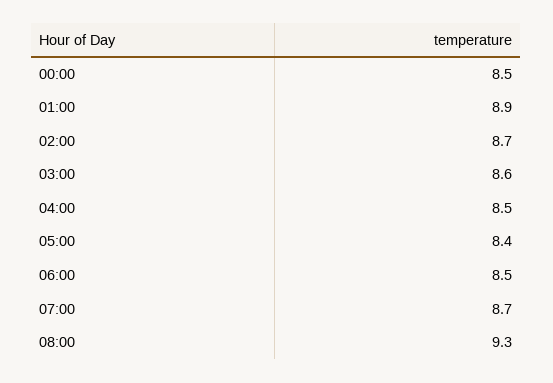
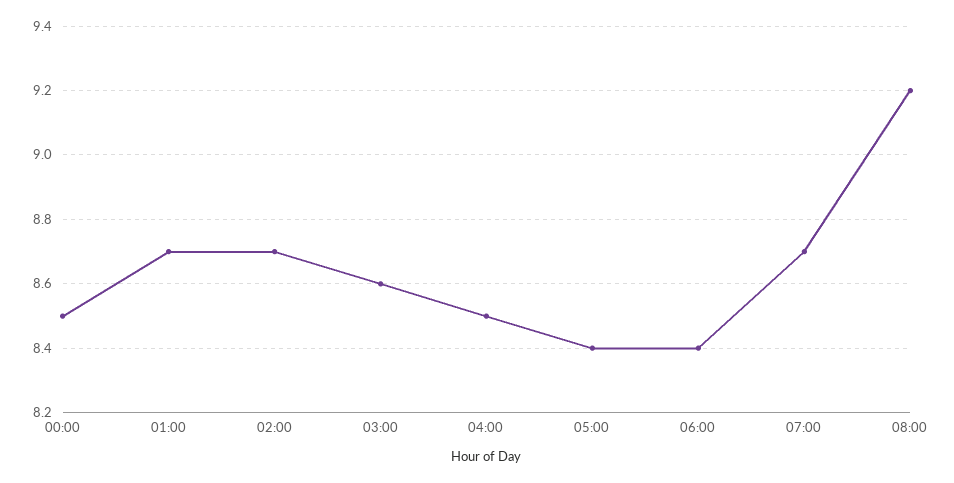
  {
    "00:00": 8.5,
-   "01:00": 8.9,
+   "01:00": 8.7,
    "02:00": 8.7,
    "03:00": 8.6,
    "04:00": 8.5,
    "05:00": 8.4,
-   "06:00": 8.5,
+   "06:00": 8.4,
    "07:00": 8.7,
-   "08:00": 9.3
+   "08:00": 9.2
  }

